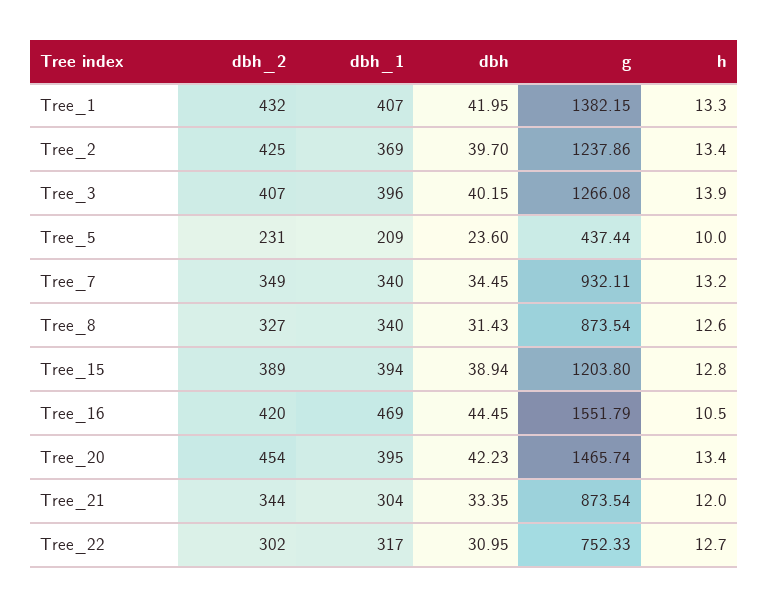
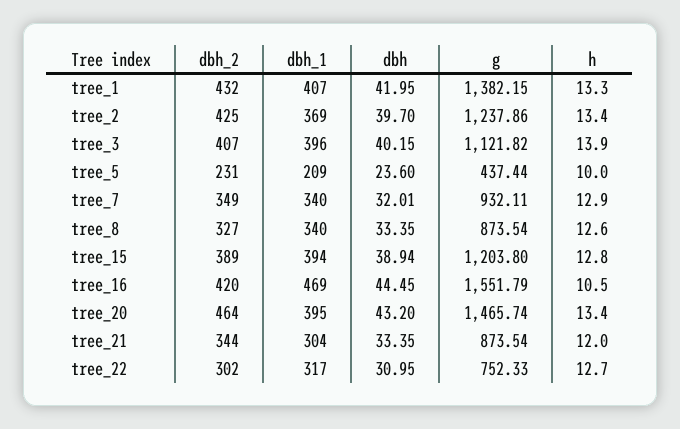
  {
    "dbh_2": {
      "Tree_1": 432,
      "Tree_2": 425,
      "Tree_3": 407,
      "Tree_5": 231,
      "Tree_7": 349,
      "Tree_8": 327,
      "Tree_15": 389,
      "Tree_16": 420,
-     "Tree_20": 454,
+     "Tree_20": 464,
      "Tree_21": 344,
      "Tree_22": 302
    },
    "dbh_1": {
      "Tree_1": 407,
      "Tree_2": 369,
      "Tree_3": 396,
      "Tree_5": 209,
      "Tree_7": 340,
      "Tree_8": 340,
      "Tree_15": 394,
      "Tree_16": 469,
      "Tree_20": 395,
      "Tree_21": 304,
      "Tree_22": 317
    },
    "dbh": {
      "Tree_1": 41.95,
      "Tree_2": 39.7,
      "Tree_3": 40.15,
      "Tree_5": 23.6,
-     "Tree_7": 34.45,
+     "Tree_7": 32.01,
-     "Tree_8": 31.43,
+     "Tree_8": 33.35,
      "Tree_15": 38.94,
      "Tree_16": 44.45,
-     "Tree_20": 42.23,
+     "Tree_20": 43.2,
      "Tree_21": 33.35,
      "Tree_22": 30.95
    },
    "g": {
      "Tree_1": 1382.15,
      "Tree_2": 1237.86,
-     "Tree_3": 1266.08,
+     "Tree_3": 1121.82,
      "Tree_5": 437.44,
      "Tree_7": 932.11,
      "Tree_8": 873.54,
      "Tree_15": 1203.8,
      "Tree_16": 1551.79,
      "Tree_20": 1465.74,
      "Tree_21": 873.54,
      "Tree_22": 752.33
    },
    "h": {
      "Tree_1": 13.3,
      "Tree_2": 13.4,
      "Tree_3": 13.9,
      "Tree_5": 10,
-     "Tree_7": 13.2,
+     "Tree_7": 12.9,
      "Tree_8": 12.6,
      "Tree_15": 12.8,
      "Tree_16": 10.5,
      "Tree_20": 13.4,
      "Tree_21": 12,
      "Tree_22": 12.7
    }
  }

